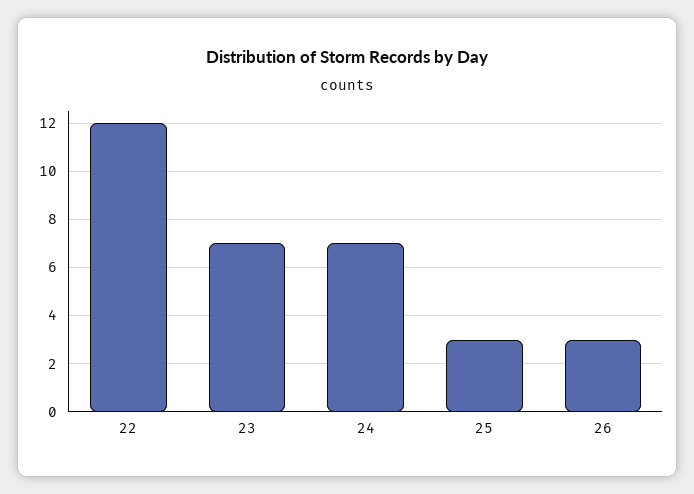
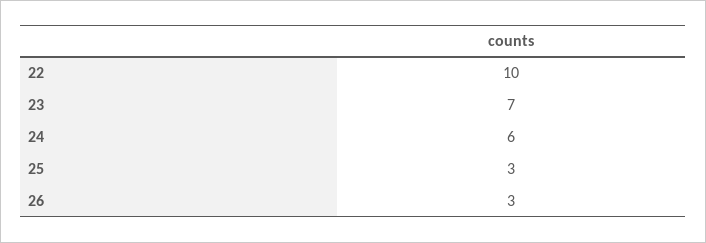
  {
-   "22": 12,
+   "22": 10,
    "23": 7,
-   "24": 7,
+   "24": 6,
    "25": 3,
    "26": 3
  }

